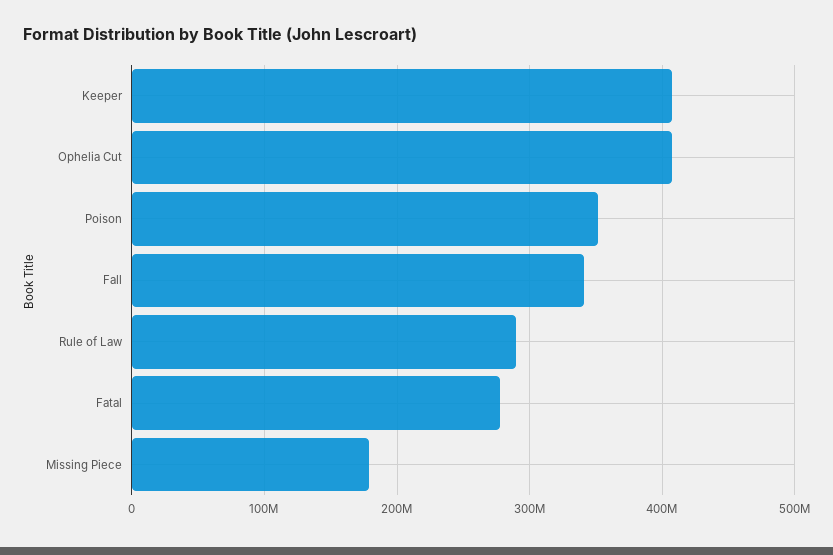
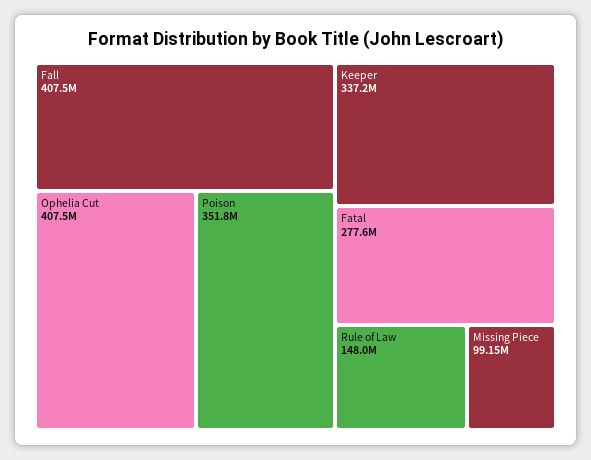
  {
-   "Keeper": 410000000,
+   "Keeper": 337200000,
    "Ophelia Cut": 407500000,
    "Poison": 351800000,
-   "Fall": 340000000,
+   "Fall": 407500000,
-   "Rule of Law": 290000000,
+   "Rule of Law": 148000000,
    "Fatal": 277600000,
-   "Missing Piece": 180000000
+   "Missing Piece": 99150000
  }

